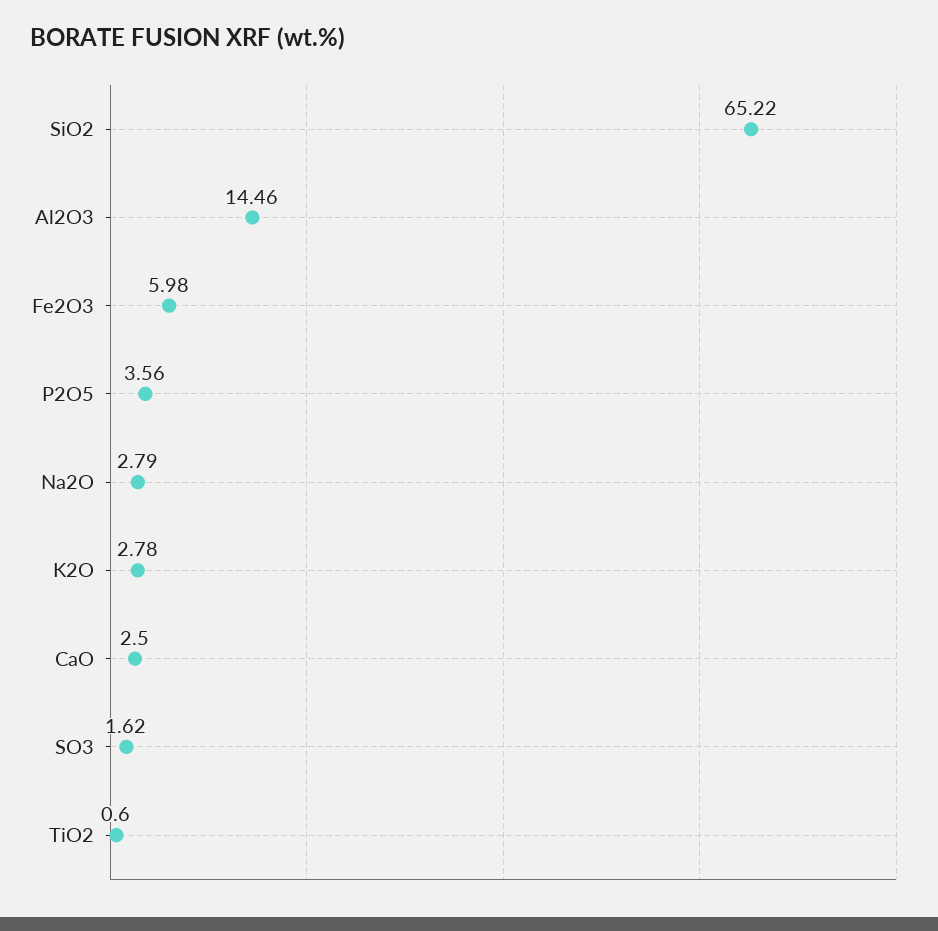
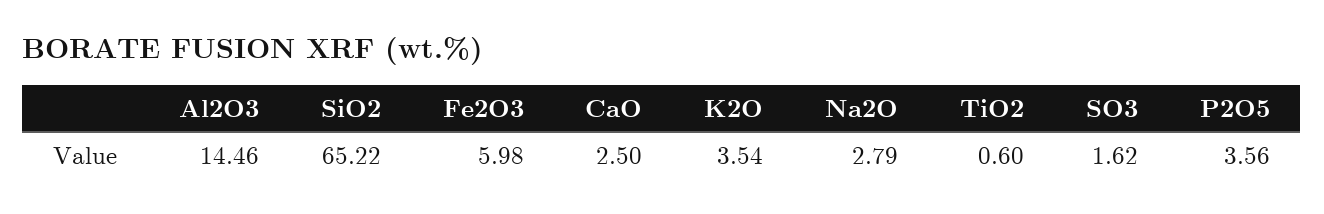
  {
    "SiO2": 65.22,
    "Al2O3": 14.46,
    "Fe2O3": 5.98,
    "P2O5": 3.56,
    "Na2O": 2.79,
-   "K2O": 2.78,
+   "K2O": 3.54,
    "CaO": 2.5,
    "SO3": 1.62,
    "TiO2": 0.6
  }

